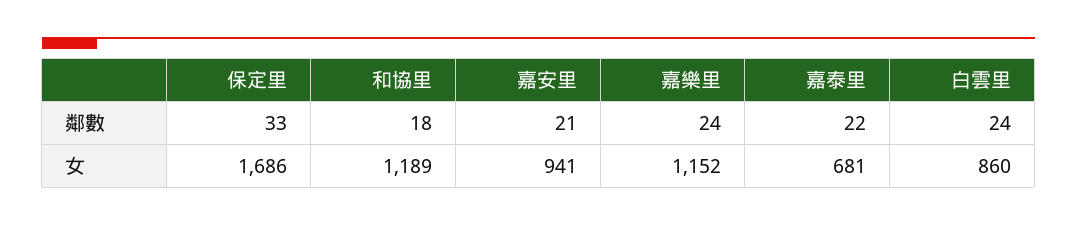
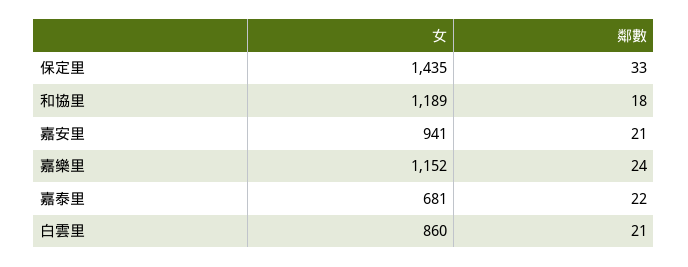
  {
    "保定里": {
      "鄰數": 33,
-     "女": 1686
+     "女": 1435
    },
    "和協里": {
      "鄰數": 18,
      "女": 1189
    },
    "嘉安里": {
      "鄰數": 21,
      "女": 941
    },
    "嘉樂里": {
      "鄰數": 24,
      "女": 1152
    },
    "嘉泰里": {
      "鄰數": 22,
      "女": 681
    },
    "白雲里": {
-     "鄰數": 24,
+     "鄰數": 21,
      "女": 860
    }
  }

